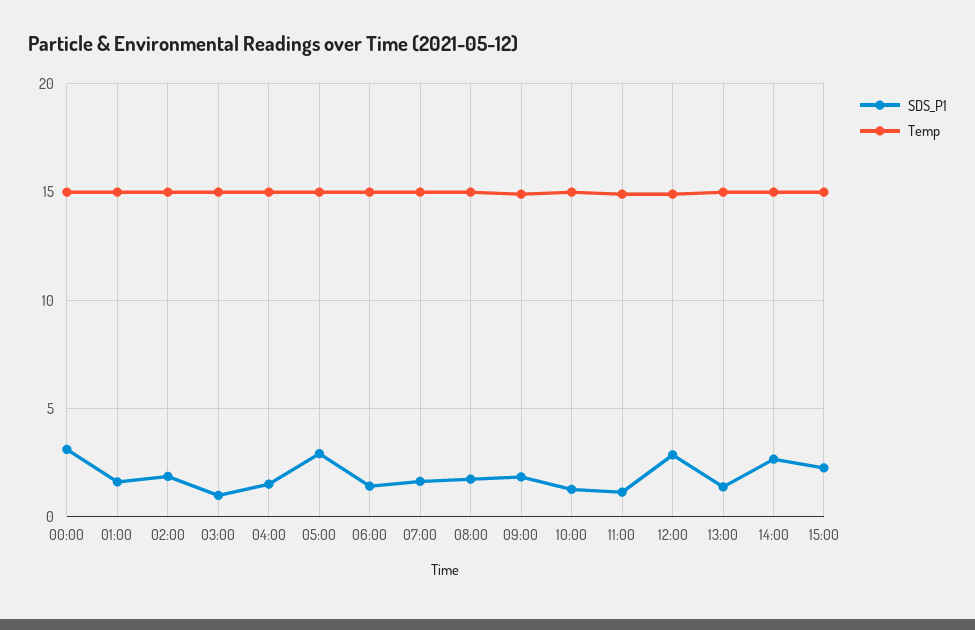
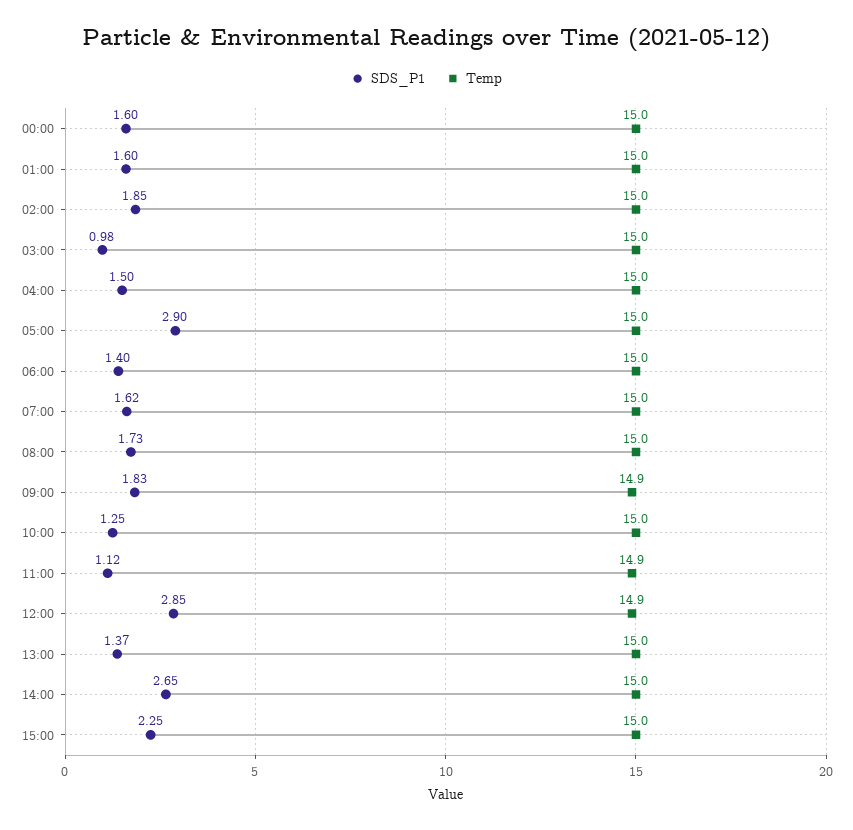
  {
    "SDS_P1": {
-     "00:00": 3,
+     "00:00": 1.6,
      "01:00": 1.6,
      "02:00": 1.85,
      "03:00": 0.98,
      "04:00": 1.5,
      "05:00": 2.9,
      "06:00": 1.4,
      "07:00": 1.62,
      "08:00": 1.73,
      "09:00": 1.83,
      "10:00": 1.25,
      "11:00": 1.12,
      "12:00": 2.85,
      "13:00": 1.37,
      "14:00": 2.65,
      "15:00": 2.25
    },
    "Temp": {
      "00:00": 15,
      "01:00": 15,
      "02:00": 15,
      "03:00": 15,
      "04:00": 15,
      "05:00": 15,
      "06:00": 15,
      "07:00": 15,
      "08:00": 15,
      "09:00": 14.9,
      "10:00": 15,
      "11:00": 14.9,
      "12:00": 14.9,
      "13:00": 15,
      "14:00": 15,
      "15:00": 15
    }
  }

